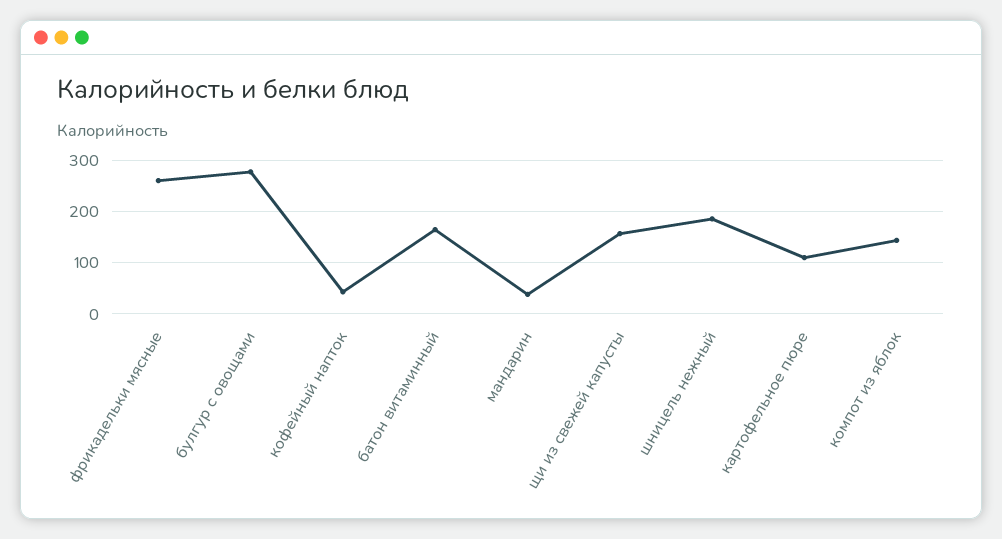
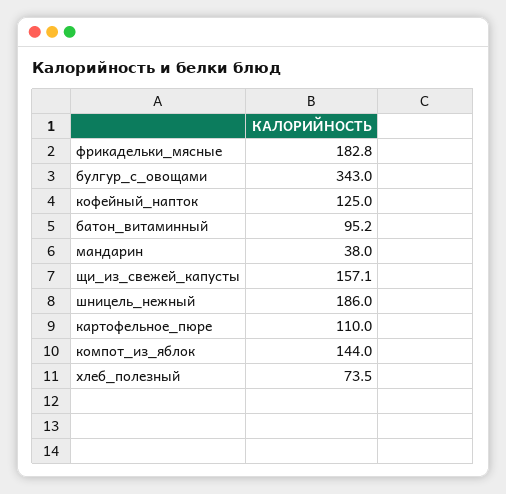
  {
-   "фрикадельки мясные": 260,
+   "фрикадельки мясные": 182.8,
-   "булгур с овощами": 280,
+   "булгур с овощами": 343,
-   "кофейный напток": 40,
+   "кофейный напток": 125,
-   "батон витаминный": 160,
+   "батон витаминный": 95.2,
    "мандарин": 38,
    "щи из свежей капусты": 157.1,
    "шницель нежный": 186,
    "картофельное пюре": 110,
-   "компот из яблок": 144
+   "компот из яблок": 144,
+   "хлеб_полезный": 73.5
  }

